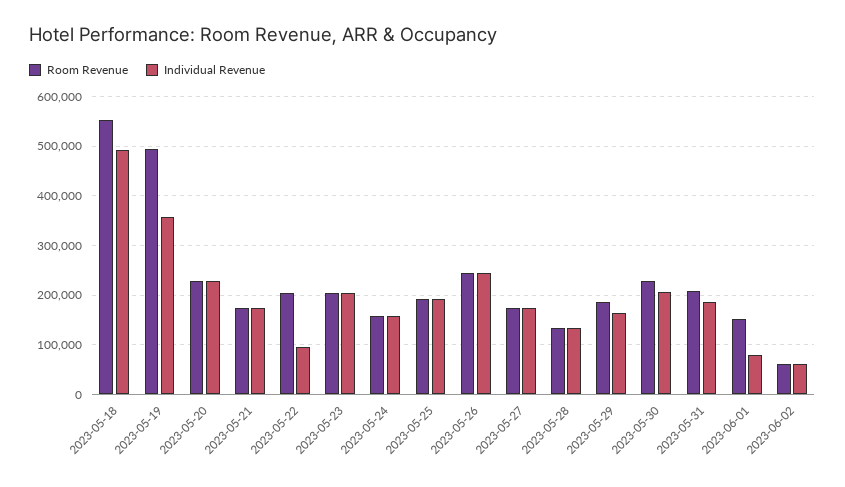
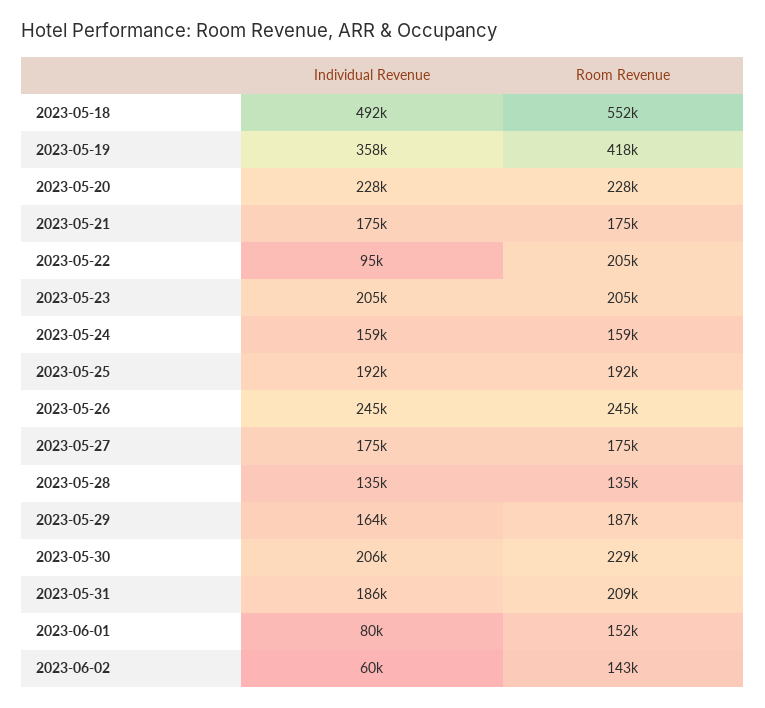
  {
    "Room Revenue": {
      "2023-05-18": 552000,
-     "2023-05-19": 500000,
+     "2023-05-19": 418000,
      "2023-05-20": 228000,
      "2023-05-21": 175000,
      "2023-05-22": 205000,
      "2023-05-23": 205000,
      "2023-05-24": 159000,
      "2023-05-25": 192000,
      "2023-05-26": 245000,
      "2023-05-27": 175000,
      "2023-05-28": 135000,
      "2023-05-29": 187000,
      "2023-05-30": 229000,
      "2023-05-31": 209000,
      "2023-06-01": 152000,
-     "2023-06-02": 60000
+     "2023-06-02": 143000
    },
    "Individual Revenue": {
      "2023-05-18": 492000,
      "2023-05-19": 358000,
      "2023-05-20": 228000,
      "2023-05-21": 175000,
      "2023-05-22": 95000,
      "2023-05-23": 205000,
      "2023-05-24": 159000,
      "2023-05-25": 192000,
      "2023-05-26": 245000,
      "2023-05-27": 175000,
      "2023-05-28": 135000,
      "2023-05-29": 164000,
      "2023-05-30": 206000,
      "2023-05-31": 186000,
      "2023-06-01": 80000,
      "2023-06-02": 60000
    }
  }

